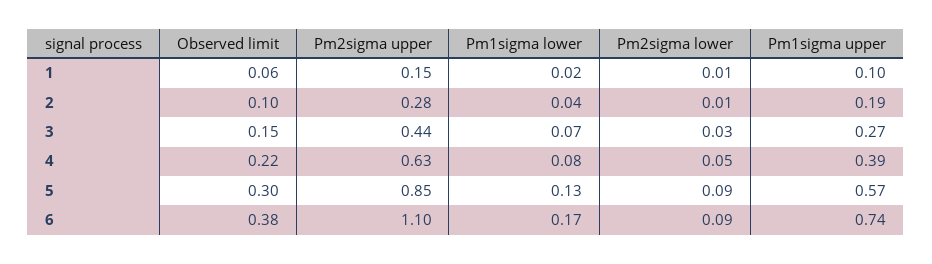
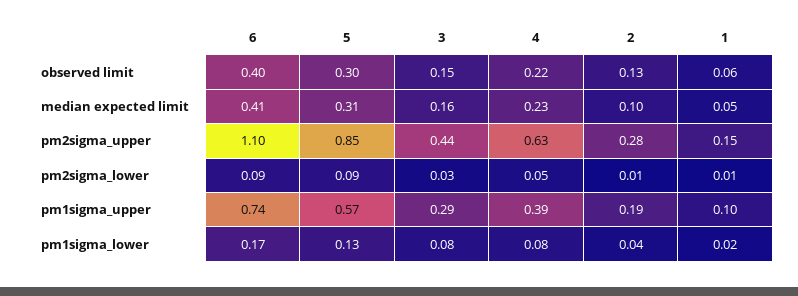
  {
    "Observed limit": {
      "1": 0.06,
-     "2": 0.1,
+     "2": 0.13,
      "3": 0.15,
      "4": 0.22,
      "5": 0.3,
-     "6": 0.38
+     "6": 0.4
    },
    "Pm2sigma upper": {
      "1": 0.15,
      "2": 0.28,
      "3": 0.44,
      "4": 0.63,
      "5": 0.85,
      "6": 1.1
    },
    "Pm1sigma lower": {
      "1": 0.02,
      "2": 0.04,
-     "3": 0.07,
+     "3": 0.08,
      "4": 0.08,
      "5": 0.13,
      "6": 0.17
    },
    "Pm2sigma lower": {
      "1": 0.01,
      "2": 0.01,
      "3": 0.03,
      "4": 0.05,
      "5": 0.09,
      "6": 0.09
    },
    "Pm1sigma upper": {
      "1": 0.1,
      "2": 0.19,
-     "3": 0.27,
+     "3": 0.29,
      "4": 0.39,
      "5": 0.57,
      "6": 0.74
-   }
+   },
+   "median expected limit": {
+     "6": 0.41,
+     "5": 0.31,
+     "3": 0.16,
+     "4": 0.23,
+     "2": 0.1,
+     "1": 0.05
+   }
  }

